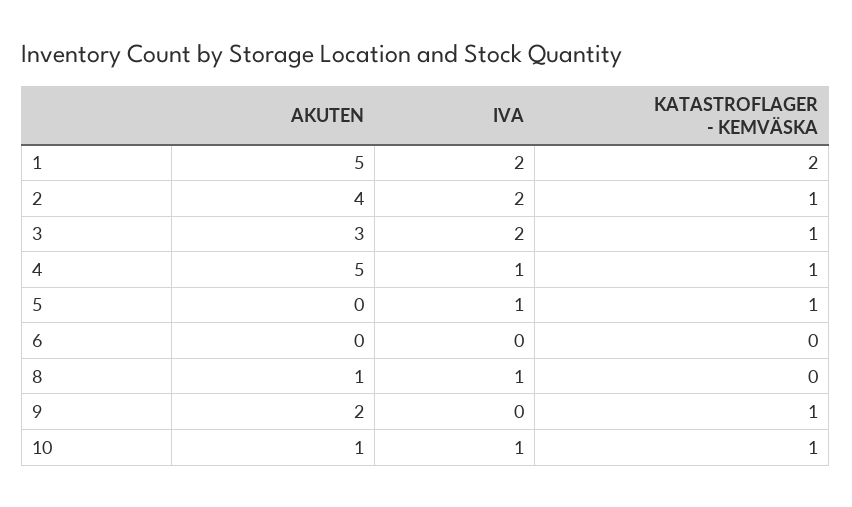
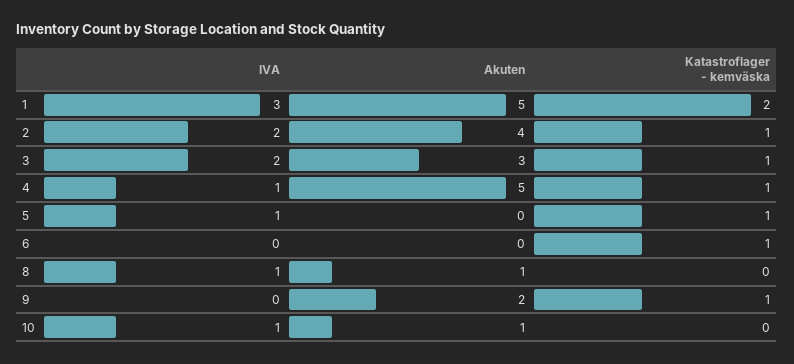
  {
    "AKUTEN": {
      "1": 5,
      "2": 4,
      "3": 3,
      "4": 5,
      "5": 0,
      "6": 0,
      "8": 1,
      "9": 2,
      "10": 1
    },
    "IVA": {
-     "1": 2,
+     "1": 3,
      "2": 2,
      "3": 2,
      "4": 1,
      "5": 1,
      "6": 0,
      "8": 1,
      "9": 0,
      "10": 1
    },
    "KATASTROFLAGER - KEMVÄSKA": {
      "1": 2,
      "2": 1,
      "3": 1,
      "4": 1,
      "5": 1,
-     "6": 0,
+     "6": 1,
      "8": 0,
      "9": 1,
-     "10": 1
+     "10": 0
    }
  }

